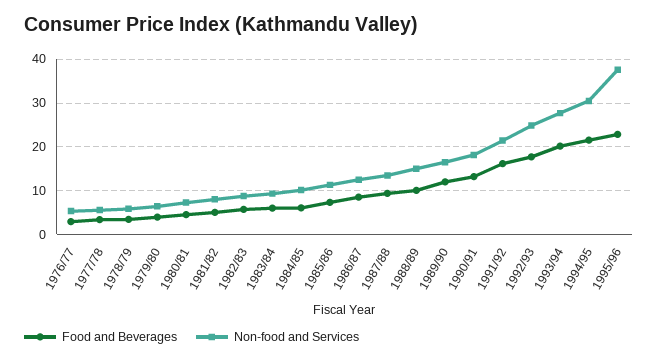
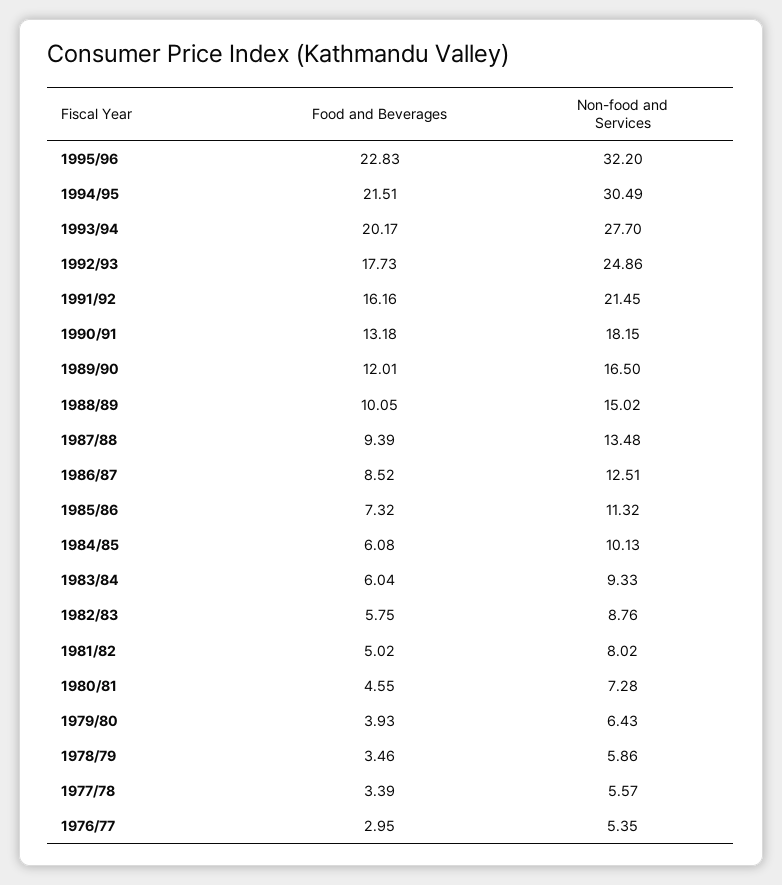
  {
    "Food and Beverages": {
      "1976/77": 2.95,
      "1977/78": 3.39,
      "1978/79": 3.46,
      "1979/80": 3.93,
      "1980/81": 4.55,
      "1981/82": 5.02,
      "1982/83": 5.75,
      "1983/84": 6.04,
      "1984/85": 6.08,
      "1985/86": 7.32,
      "1986/87": 8.52,
      "1987/88": 9.39,
      "1988/89": 10.05,
      "1989/90": 12.01,
      "1990/91": 13.18,
      "1991/92": 16.16,
      "1992/93": 17.73,
      "1993/94": 20.17,
      "1994/95": 21.51,
      "1995/96": 22.83
    },
    "Non-food and Services": {
      "1976/77": 5.35,
      "1977/78": 5.57,
      "1978/79": 5.86,
      "1979/80": 6.43,
      "1980/81": 7.28,
      "1981/82": 8.02,
      "1982/83": 8.76,
      "1983/84": 9.33,
      "1984/85": 10.13,
      "1985/86": 11.32,
      "1986/87": 12.51,
      "1987/88": 13.48,
      "1988/89": 15.02,
      "1989/90": 16.5,
      "1990/91": 18.15,
      "1991/92": 21.45,
      "1992/93": 24.86,
      "1993/94": 27.7,
      "1994/95": 30.49,
-     "1995/96": 38
+     "1995/96": 32.2
    }
  }

